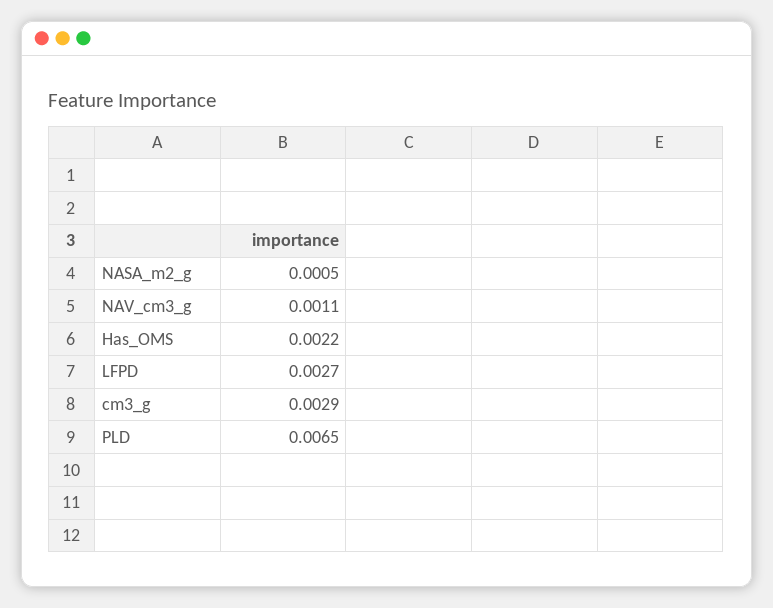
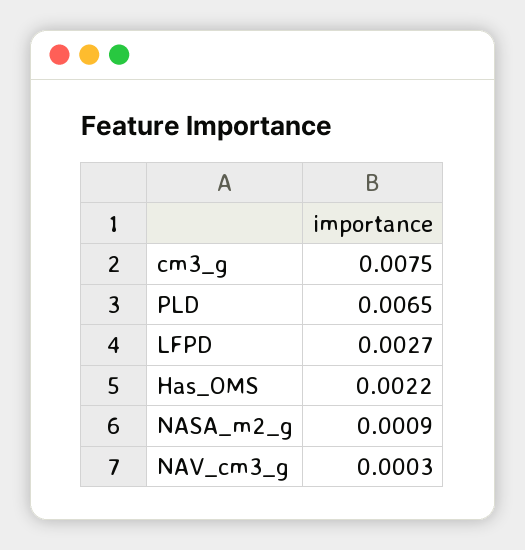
  {
-   "NASA_m2_g": 0.0005,
+   "NASA_m2_g": 0.0009,
-   "NAV_cm3_g": 0.0011,
+   "NAV_cm3_g": 0.0003,
    "Has_OMS": 0.0022,
    "LFPD": 0.0027,
-   "cm3_g": 0.0029,
+   "cm3_g": 0.0075,
    "PLD": 0.0065
  }

